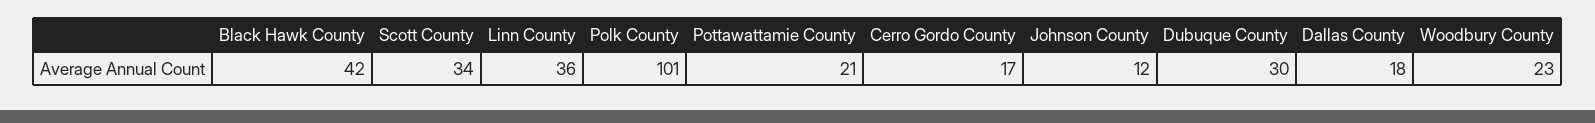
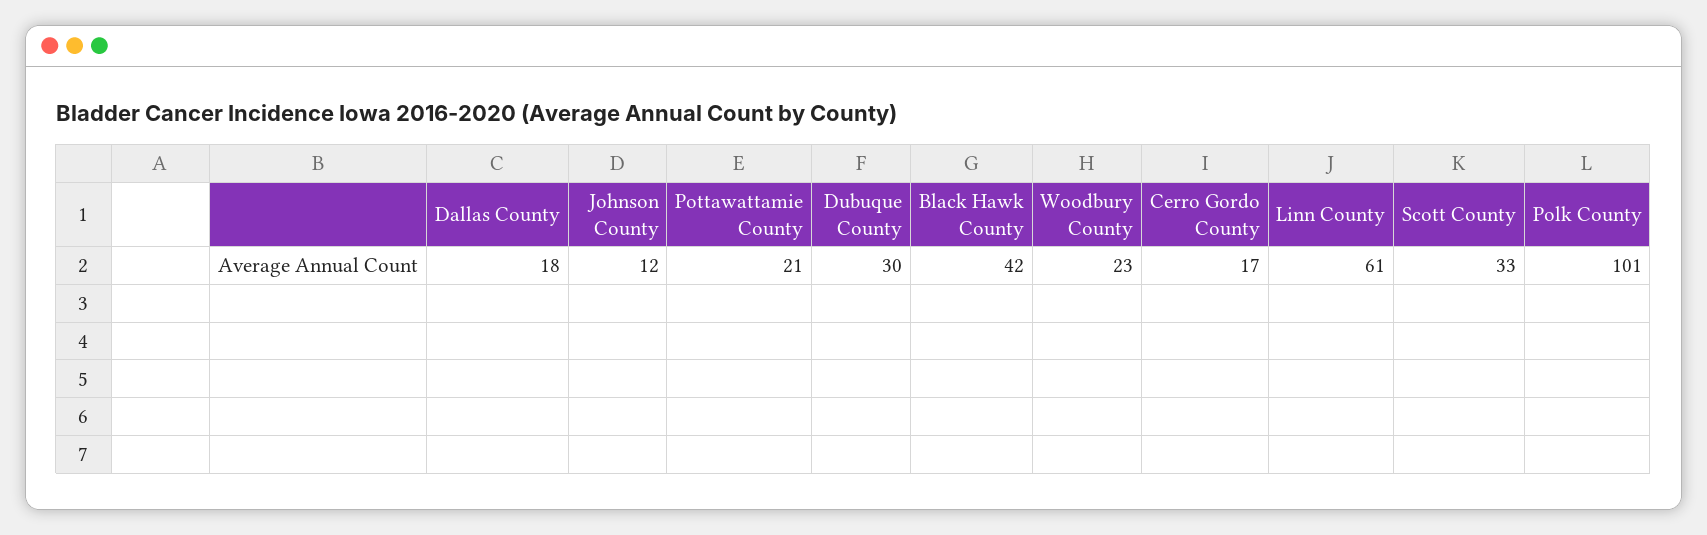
  {
    "Black Hawk County": 42,
-   "Scott County": 34,
+   "Scott County": 33,
-   "Linn County": 36,
+   "Linn County": 61,
    "Polk County": 101,
    "Pottawattamie County": 21,
    "Cerro Gordo County": 17,
    "Johnson County": 12,
    "Dubuque County": 30,
    "Dallas County": 18,
    "Woodbury County": 23
  }

